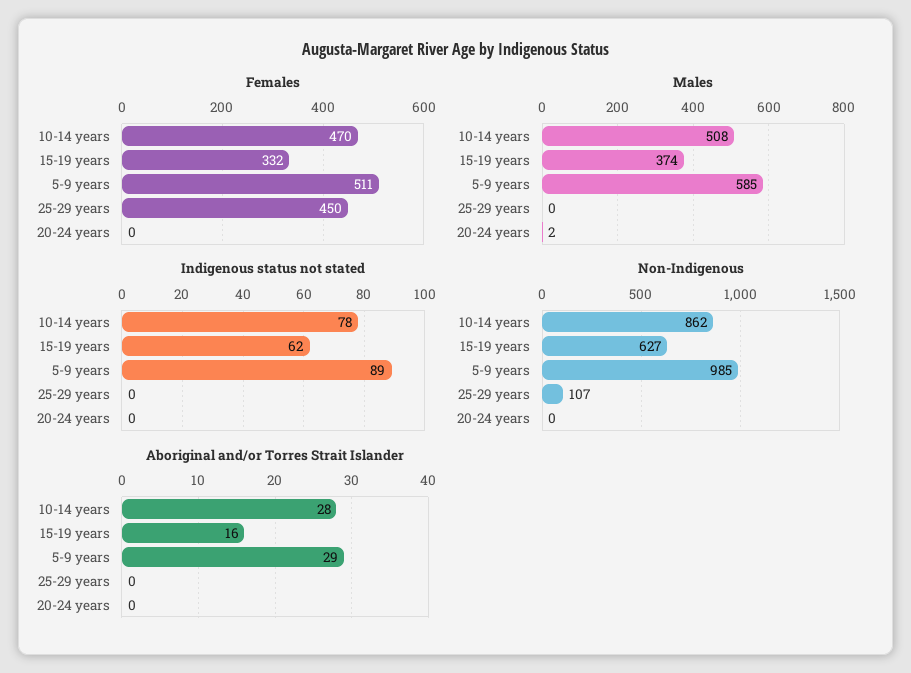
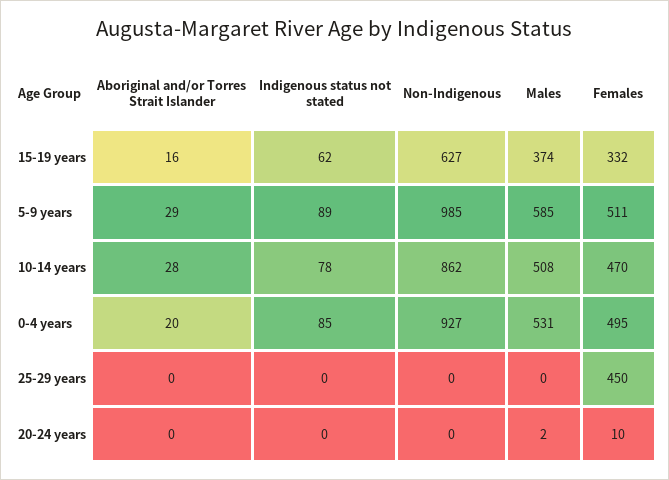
  {
    "Females": {
      "10-14 years": 470,
      "15-19 years": 332,
      "5-9 years": 511,
      "25-29 years": 450,
-     "20-24 years": 0
+     "20-24 years": 10,
+     "0-4 years": 495
    },
    "Males": {
      "10-14 years": 508,
      "15-19 years": 374,
      "5-9 years": 585,
      "25-29 years": 0,
-     "20-24 years": 2
+     "20-24 years": 2,
+     "0-4 years": 531
    },
    "Indigenous status not stated": {
      "10-14 years": 78,
      "15-19 years": 62,
      "5-9 years": 89,
      "25-29 years": 0,
-     "20-24 years": 0
+     "20-24 years": 0,
+     "0-4 years": 85
    },
    "Non-Indigenous": {
      "10-14 years": 862,
      "15-19 years": 627,
      "5-9 years": 985,
-     "25-29 years": 107,
+     "25-29 years": 0,
-     "20-24 years": 0
+     "20-24 years": 0,
+     "0-4 years": 927
    },
    "Aboriginal and/or Torres Strait Islander": {
      "10-14 years": 28,
      "15-19 years": 16,
      "5-9 years": 29,
      "25-29 years": 0,
-     "20-24 years": 0
+     "20-24 years": 0,
+     "0-4 years": 20
    }
  }

